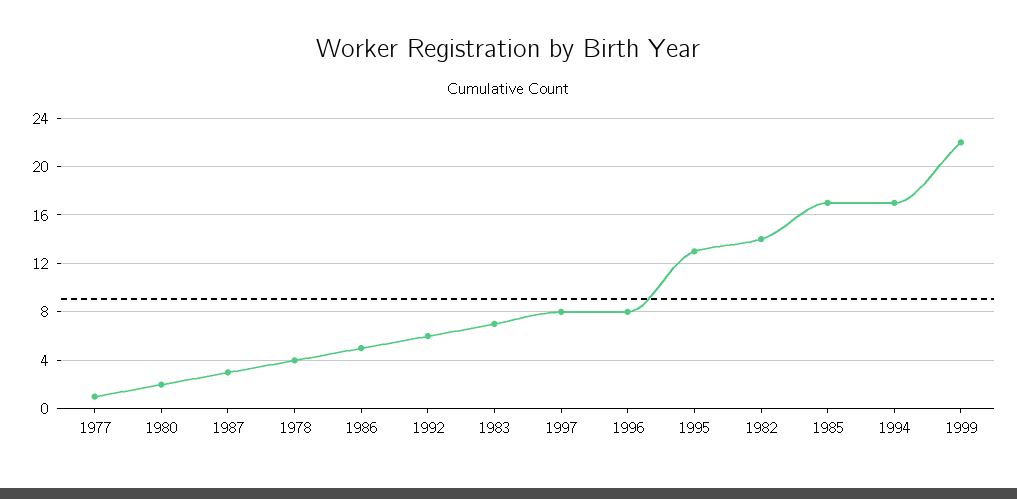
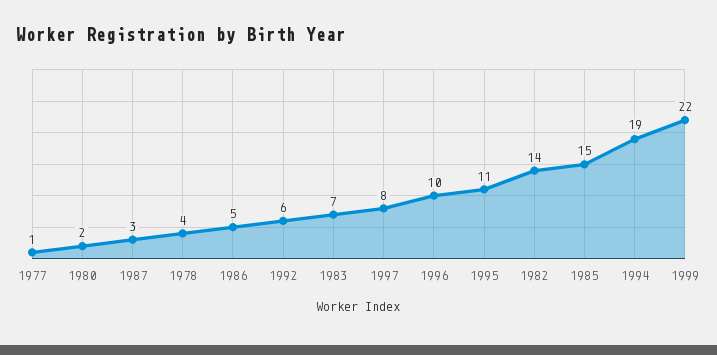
  {
    "1977": 1,
    "1980": 2,
    "1987": 3,
    "1978": 4,
    "1986": 5,
    "1992": 6,
    "1983": 7,
    "1997": 8,
-   "1996": 8,
+   "1996": 10,
-   "1995": 13,
+   "1995": 11,
    "1982": 14,
-   "1985": 17,
+   "1985": 15,
-   "1994": 17,
+   "1994": 19,
    "1999": 22
  }

